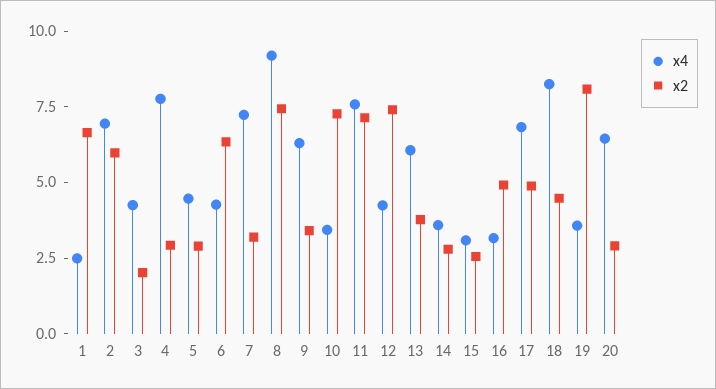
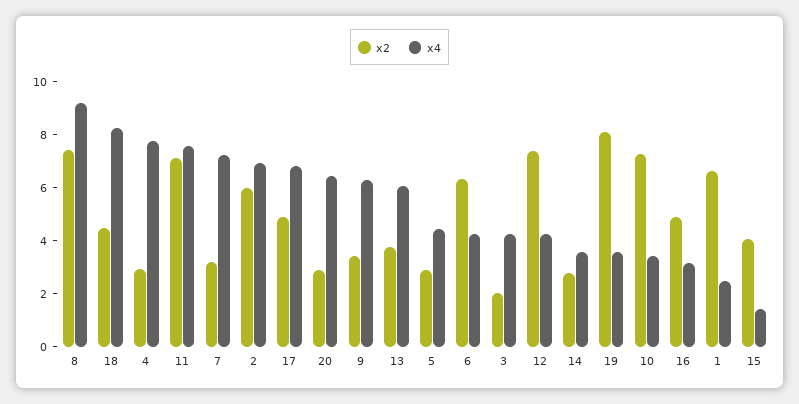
  {
    "x4": {
      "1": 2.5,
      "2": 7,
      "3": 4.5,
      "4": 8,
      "5": 4.5,
      "6": 4.5,
      "7": 7,
      "8": 9,
      "9": 6.5,
      "10": 3.5,
      "11": 7.5,
      "12": 4,
      "13": 6,
      "14": 3.5,
-     "15": 3,
+     "15": 1.5,
      "16": 3,
      "17": 7,
      "18": 8.5,
      "19": 3.5,
      "20": 6.5
    },
    "x2": {
      "1": 6.5,
      "2": 6,
      "3": 2,
      "4": 3,
      "5": 3,
      "6": 6.5,
      "7": 3,
      "8": 7.5,
      "9": 3.5,
      "10": 7.5,
      "11": 7,
      "12": 7.5,
      "13": 4,
      "14": 3,
-     "15": 2.5,
+     "15": 4,
      "16": 5,
      "17": 5,
      "18": 4.5,
      "19": 8,
      "20": 3
    }
  }

